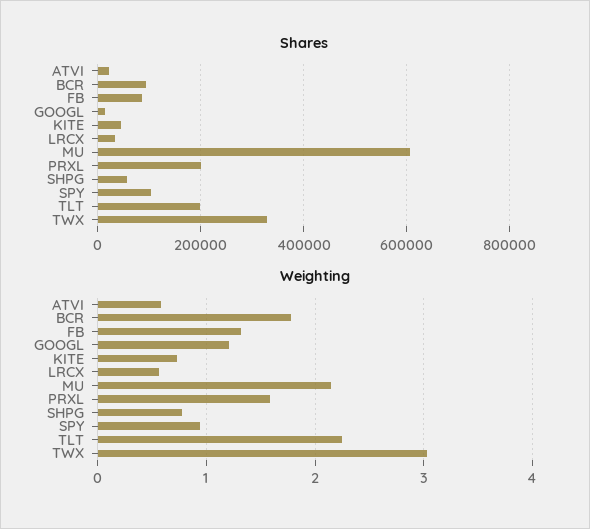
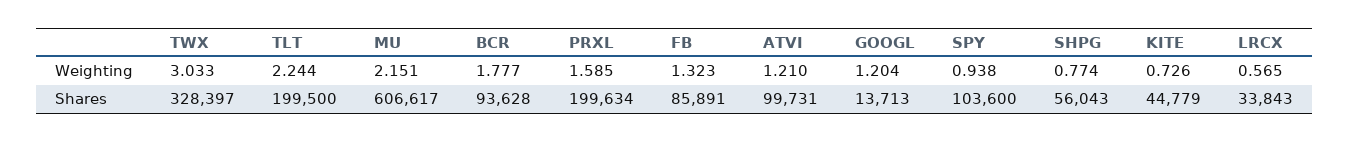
  {
    "Shares": {
-     "ATVI": 20000,
+     "ATVI": 99731,
      "BCR": 93628,
      "FB": 85891,
      "GOOGL": 13713,
      "KITE": 44779,
      "LRCX": 33843,
      "MU": 606617,
      "PRXL": 199634,
      "SHPG": 56043,
      "SPY": 103600,
      "TLT": 199500,
      "TWX": 328397
    },
    "Weighting": {
-     "ATVI": 0.6,
+     "ATVI": 1.21,
      "BCR": 1.777,
      "FB": 1.323,
      "GOOGL": 1.204,
      "KITE": 0.726,
      "LRCX": 0.565,
      "MU": 2.151,
      "PRXL": 1.585,
      "SHPG": 0.774,
      "SPY": 0.938,
      "TLT": 2.244,
      "TWX": 3.033
    }
  }

